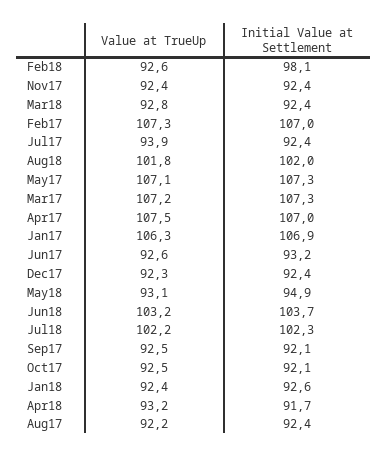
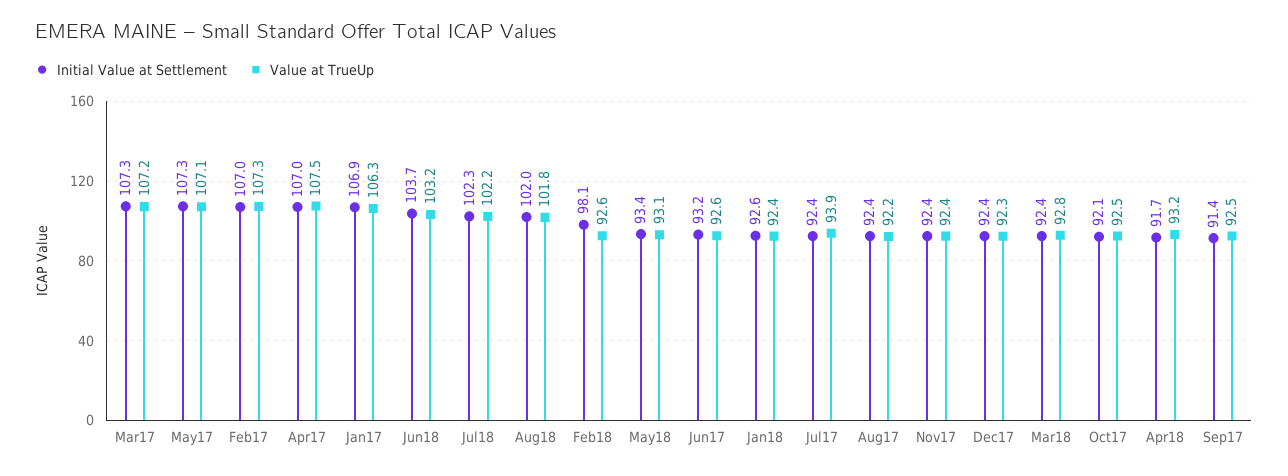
  {
    "Value at TrueUp": {
      "Feb18": 92.6,
      "Nov17": 92.4,
      "Mar18": 92.8,
      "Feb17": 107.3,
      "Jul17": 93.9,
      "Aug18": 101.8,
      "May17": 107.1,
      "Mar17": 107.2,
      "Apr17": 107.5,
      "Jan17": 106.3,
      "Jun17": 92.6,
      "Dec17": 92.3,
      "May18": 93.1,
      "Jun18": 103.2,
      "Jul18": 102.2,
      "Sep17": 92.5,
      "Oct17": 92.5,
      "Jan18": 92.4,
      "Apr18": 93.2,
      "Aug17": 92.2
    },
    "Initial Value at Settlement": {
      "Feb18": 98.1,
      "Nov17": 92.4,
      "Mar18": 92.4,
      "Feb17": 107,
      "Jul17": 92.4,
      "Aug18": 102,
      "May17": 107.3,
      "Mar17": 107.3,
      "Apr17": 107,
      "Jan17": 106.9,
      "Jun17": 93.2,
      "Dec17": 92.4,
-     "May18": 94.9,
+     "May18": 93.4,
      "Jun18": 103.7,
      "Jul18": 102.3,
-     "Sep17": 92.1,
+     "Sep17": 91.4,
      "Oct17": 92.1,
      "Jan18": 92.6,
      "Apr18": 91.7,
      "Aug17": 92.4
    }
  }

